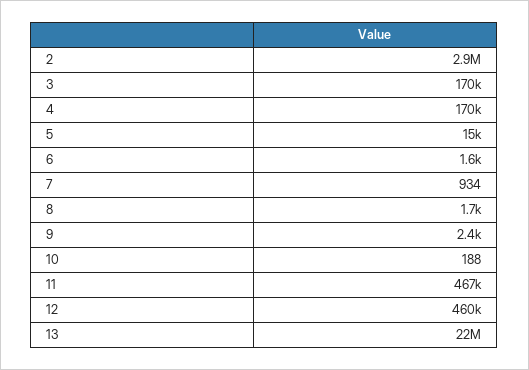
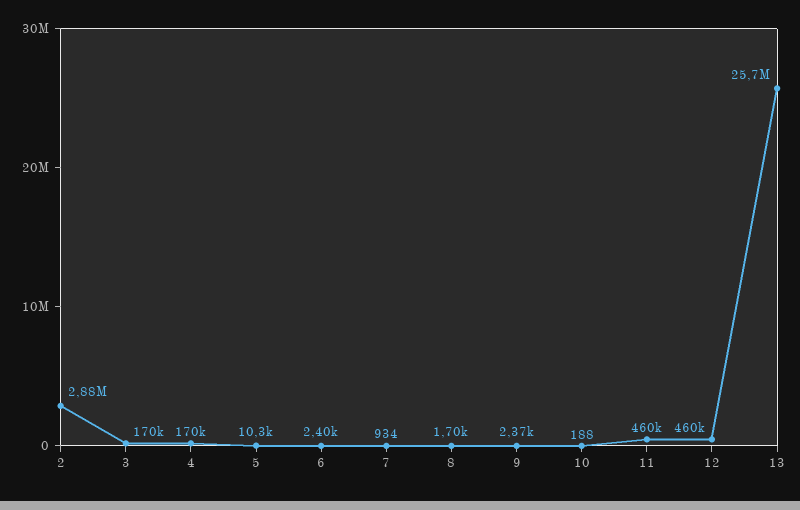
  {
    "2": 2880000,
    "3": 170000,
    "4": 170000,
-   "5": 15000,
+   "5": 10300,
-   "6": 1600,
+   "6": 2400,
    "7": 934,
    "8": 1700,
    "9": 2370,
    "10": 188,
-   "11": 467000,
+   "11": 460000,
    "12": 460000,
-   "13": 22000000
+   "13": 25700000
  }

